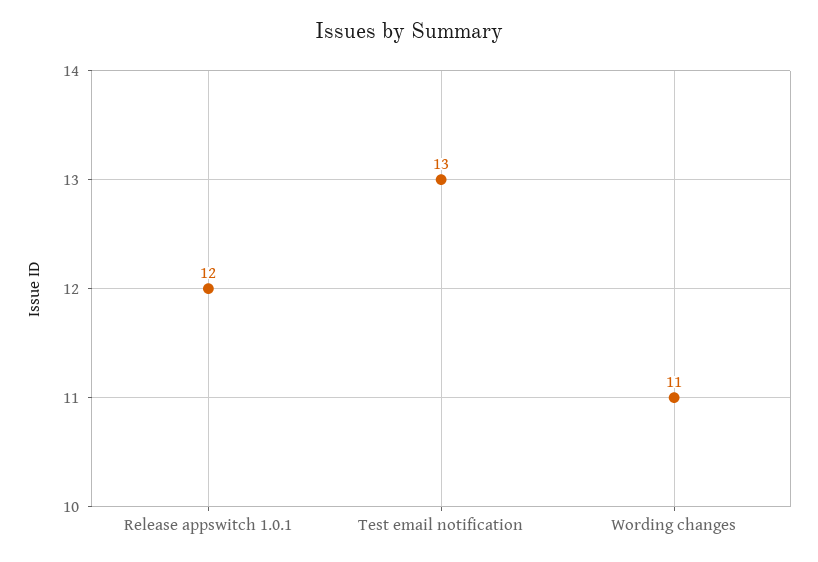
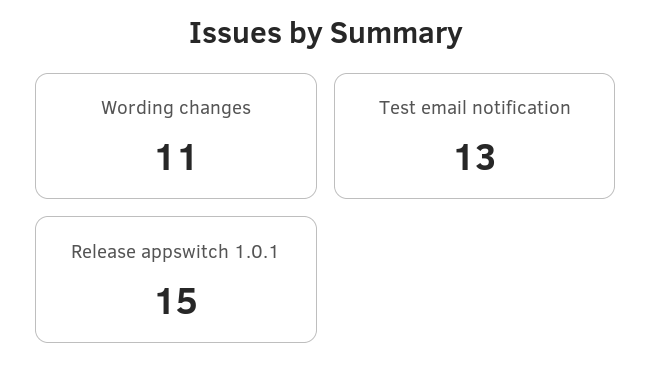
  {
-   "Release appswitch 1.0.1": 12,
+   "Release appswitch 1.0.1": 15,
    "Test email notification": 13,
    "Wording changes": 11
  }

